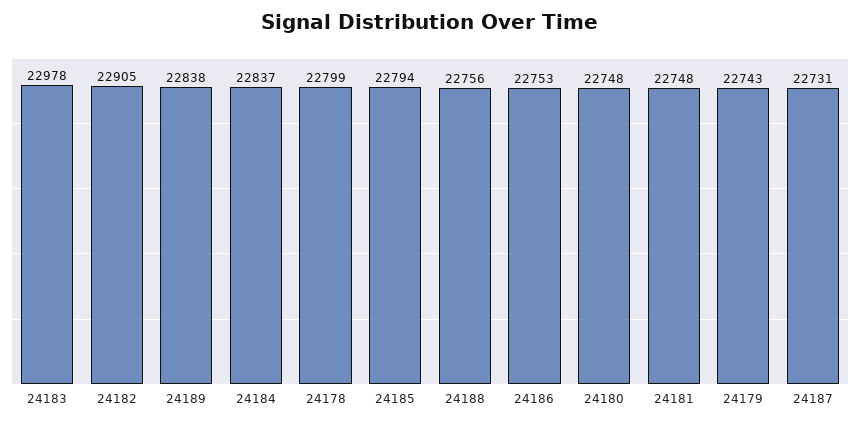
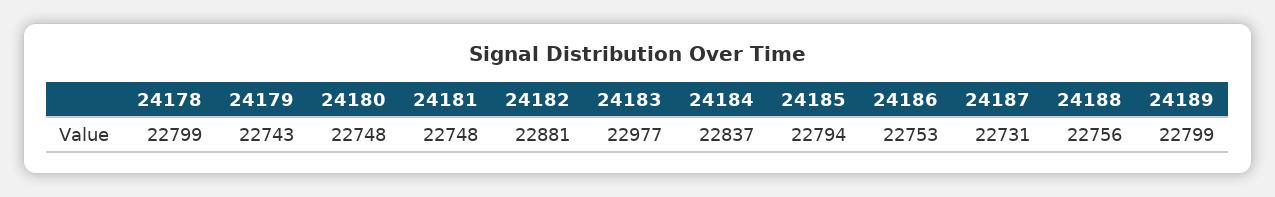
  {
-   "24183": 22978,
+   "24183": 22977,
-   "24182": 22905,
+   "24182": 22881,
-   "24189": 22838,
+   "24189": 22799,
    "24184": 22837,
    "24178": 22799,
    "24185": 22794,
    "24188": 22756,
    "24186": 22753,
    "24180": 22748,
    "24181": 22748,
    "24179": 22743,
    "24187": 22731
  }

